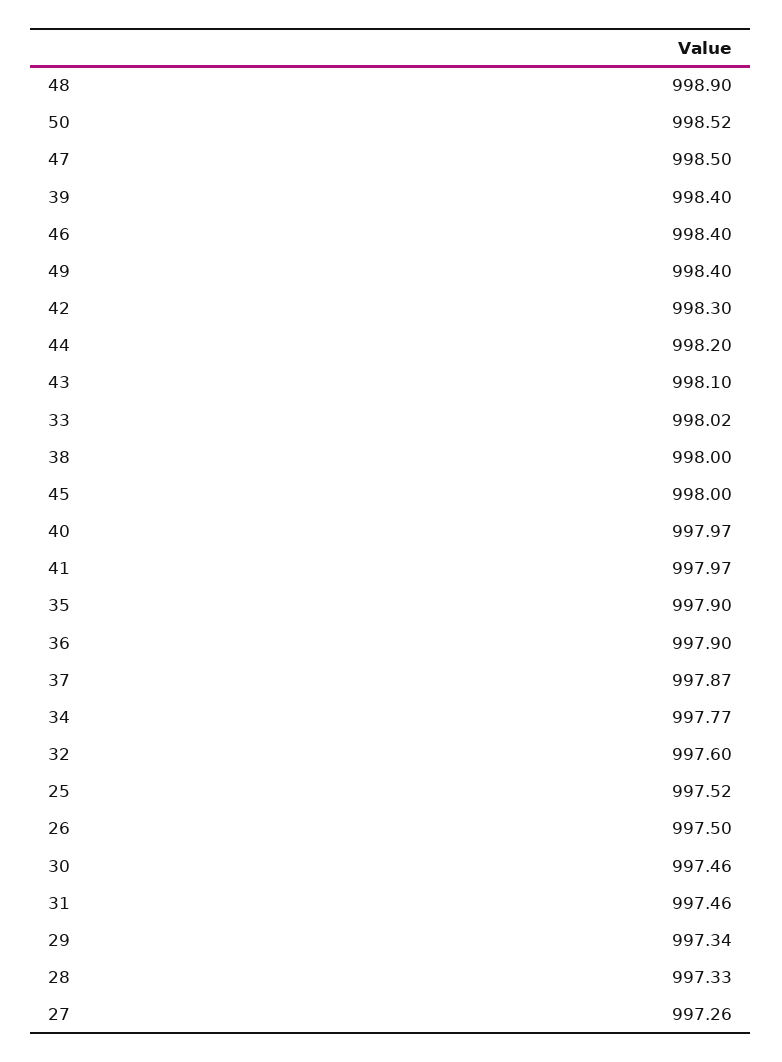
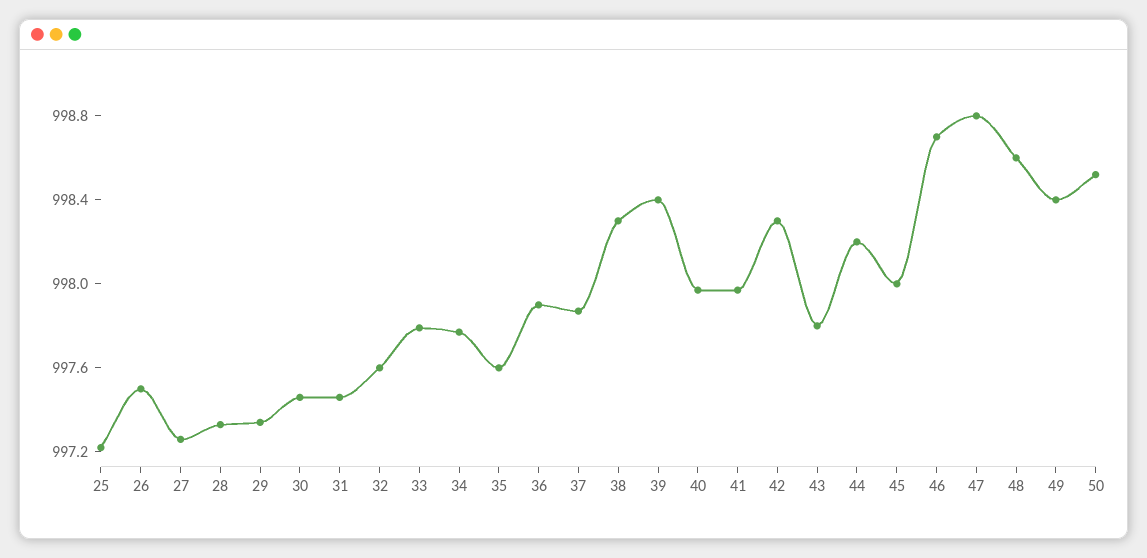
  {
-   "48": 998.9,
+   "48": 998.6,
    "50": 998.52,
-   "47": 998.5,
+   "47": 998.8,
    "39": 998.4,
-   "46": 998.4,
+   "46": 998.7,
    "49": 998.4,
    "42": 998.3,
    "44": 998.2,
-   "43": 998.1,
+   "43": 997.8,
-   "33": 998.02,
+   "33": 997.8,
-   "38": 998,
+   "38": 998.3,
    "45": 998,
    "40": 997.97,
    "41": 997.97,
-   "35": 997.9,
+   "35": 997.6,
    "36": 997.9,
    "37": 997.87,
    "34": 997.77,
    "32": 997.6,
-   "25": 997.52,
+   "25": 997.2,
    "26": 997.5,
    "30": 997.46,
    "31": 997.46,
    "29": 997.34,
    "28": 997.33,
    "27": 997.26
  }

